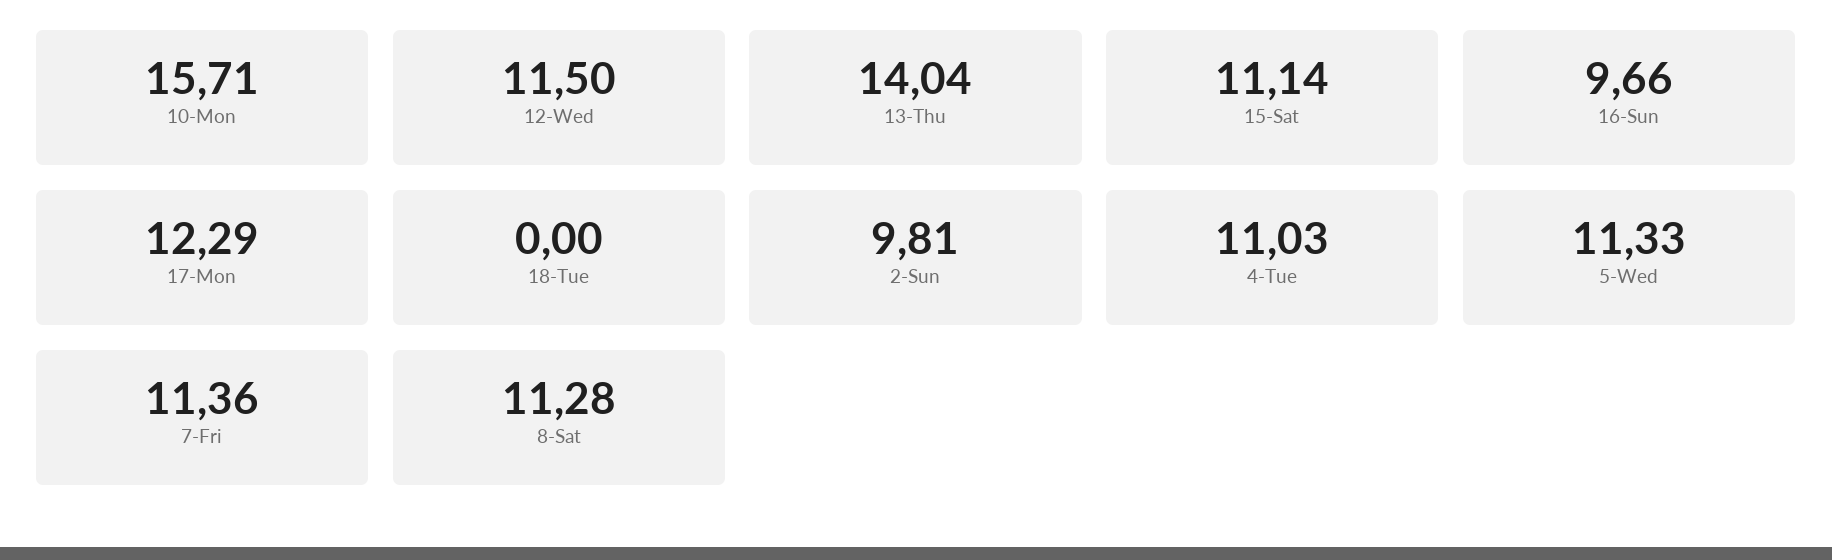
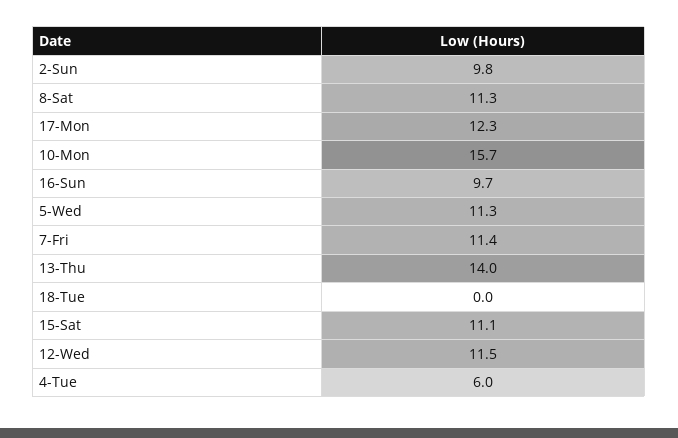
  {
    "10-Mon": 15.71,
    "12-Wed": 11.5,
    "13-Thu": 14.04,
    "15-Sat": 11.14,
    "16-Sun": 9.66,
    "17-Mon": 12.29,
    "18-Tue": 0,
    "2-Sun": 9.81,
-   "4-Tue": 11.03,
+   "4-Tue": 6,
    "5-Wed": 11.33,
    "7-Fri": 11.36,
    "8-Sat": 11.28
  }

